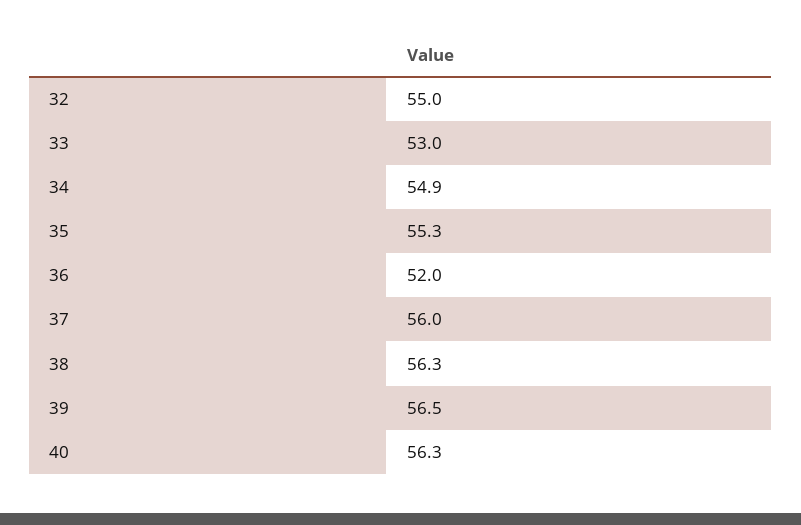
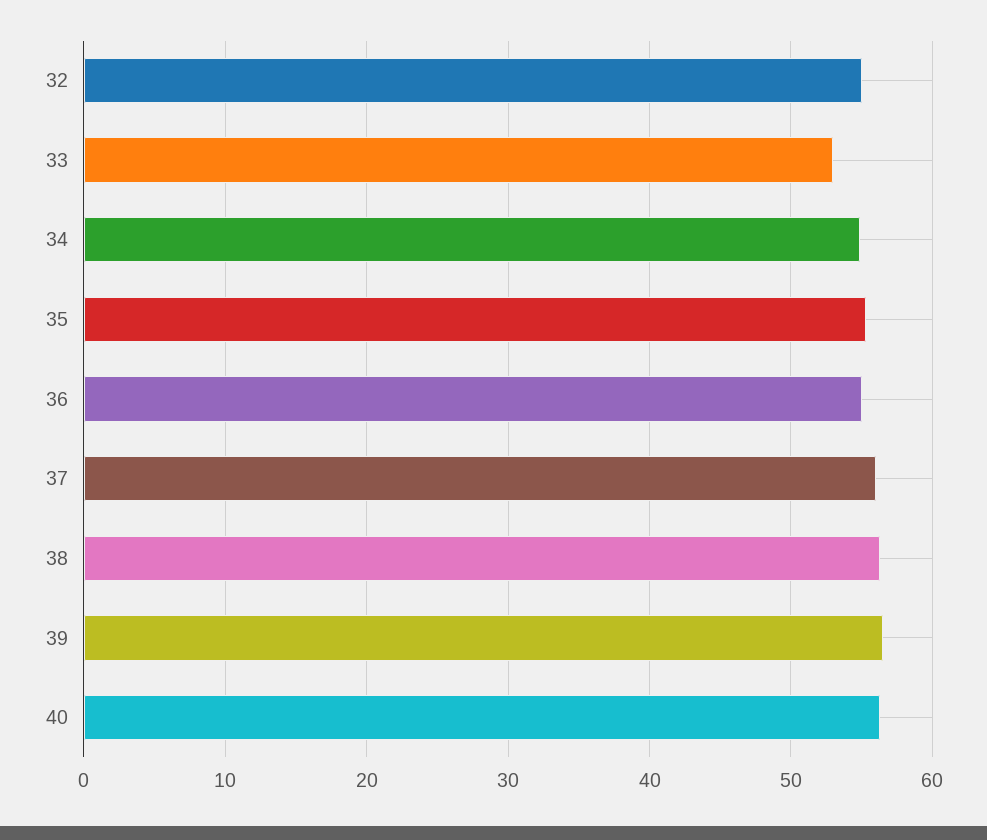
  {
    "32": 55,
    "33": 53,
    "34": 54.9,
    "35": 55.3,
-   "36": 52,
+   "36": 55,
    "37": 56,
    "38": 56.3,
    "39": 56.5,
    "40": 56.3
  }

